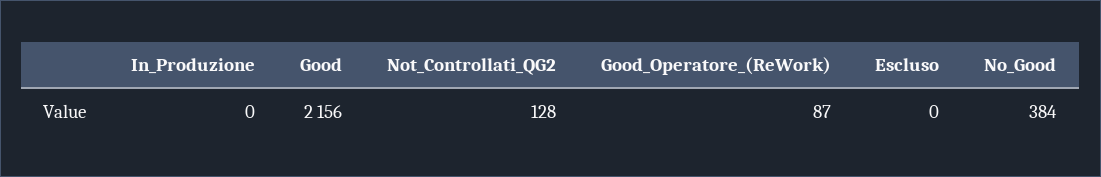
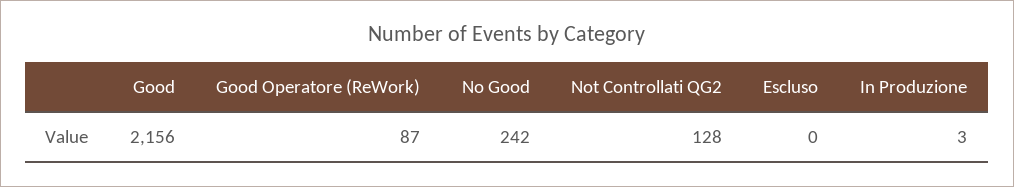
  {
-   "In_Produzione": 0,
+   "In_Produzione": 3,
    "Good": 2156,
    "Not_Controllati_QG2": 128,
    "Good_Operatore_(ReWork)": 87,
    "Escluso": 0,
-   "No_Good": 384
+   "No_Good": 242
  }

